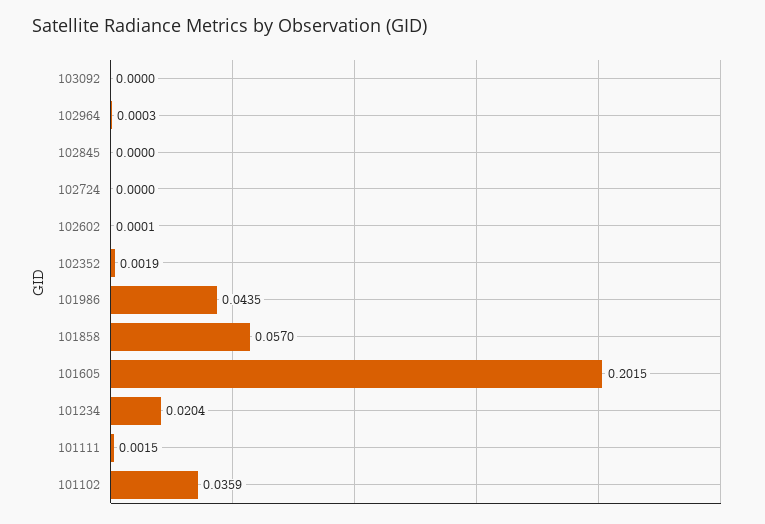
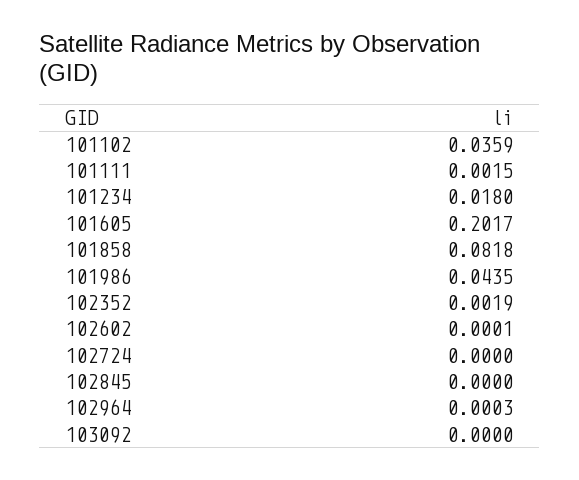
  {
    "103092": 0,
    "102964": 0.0003,
    "102845": 0,
    "102724": 0,
    "102602": 0.0001,
    "102352": 0.0019,
    "101986": 0.0435,
-   "101858": 0.057,
+   "101858": 0.0818,
-   "101605": 0.2015,
+   "101605": 0.2017,
-   "101234": 0.0204,
+   "101234": 0.018,
    "101111": 0.0015,
    "101102": 0.0359
  }

